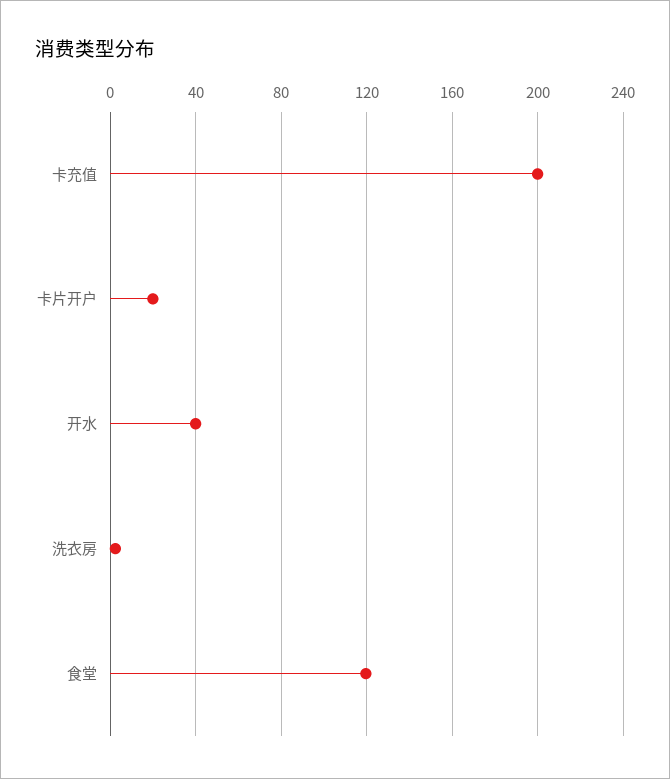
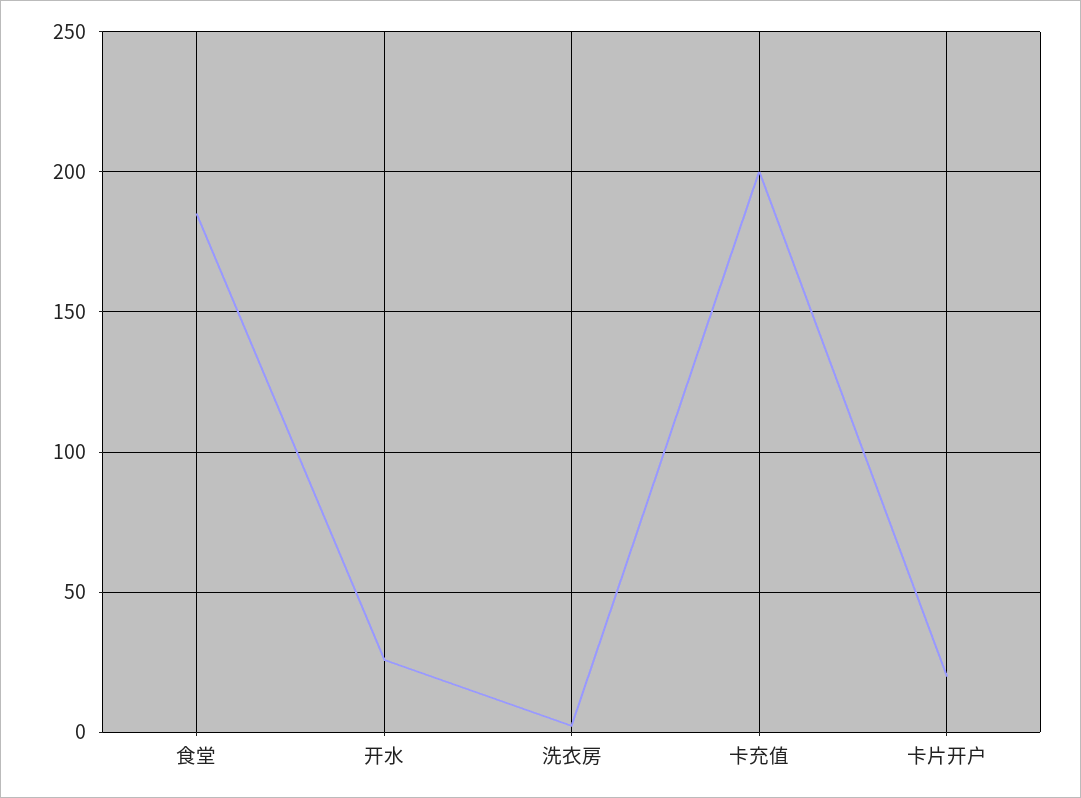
  {
    "卡充值": 200,
    "卡片开户": 20,
-   "开水": 40,
+   "开水": 25,
    "洗衣房": 0,
-   "食堂": 120
+   "食堂": 185
  }

